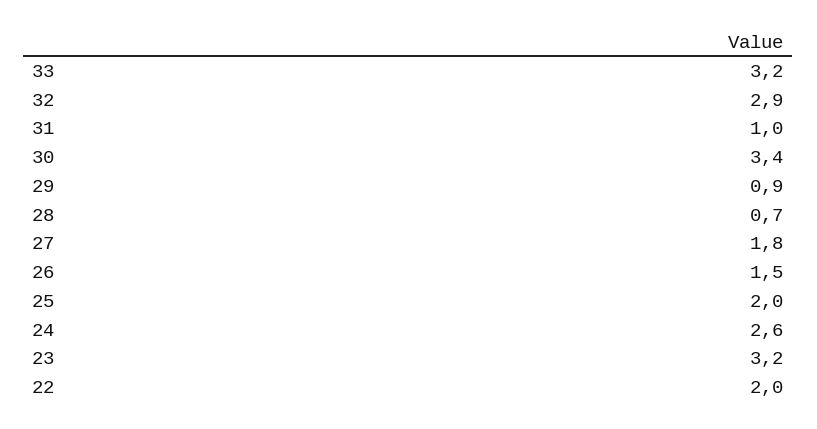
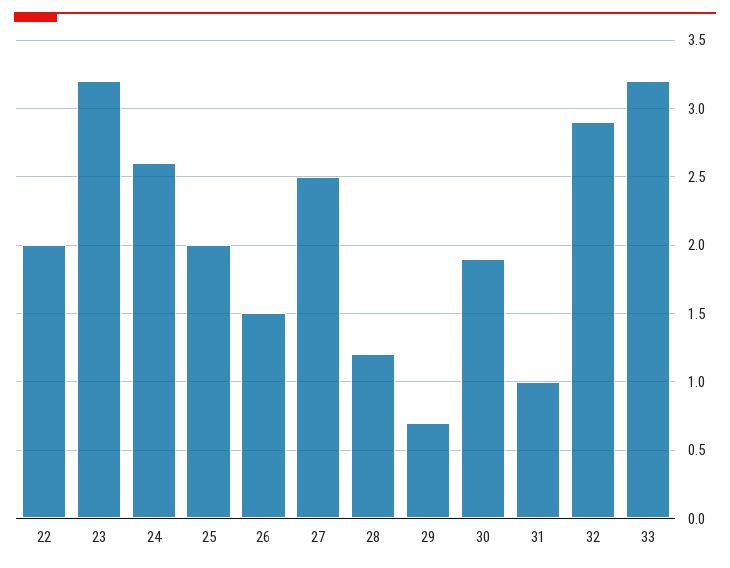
  {
    "33": 3.2,
    "32": 2.9,
    "31": 1,
-   "30": 3.4,
+   "30": 1.9,
-   "29": 0.9,
+   "29": 0.7,
-   "28": 0.7,
+   "28": 1.2,
-   "27": 1.8,
+   "27": 2.5,
    "26": 1.5,
    "25": 2,
    "24": 2.6,
    "23": 3.2,
    "22": 2
  }

